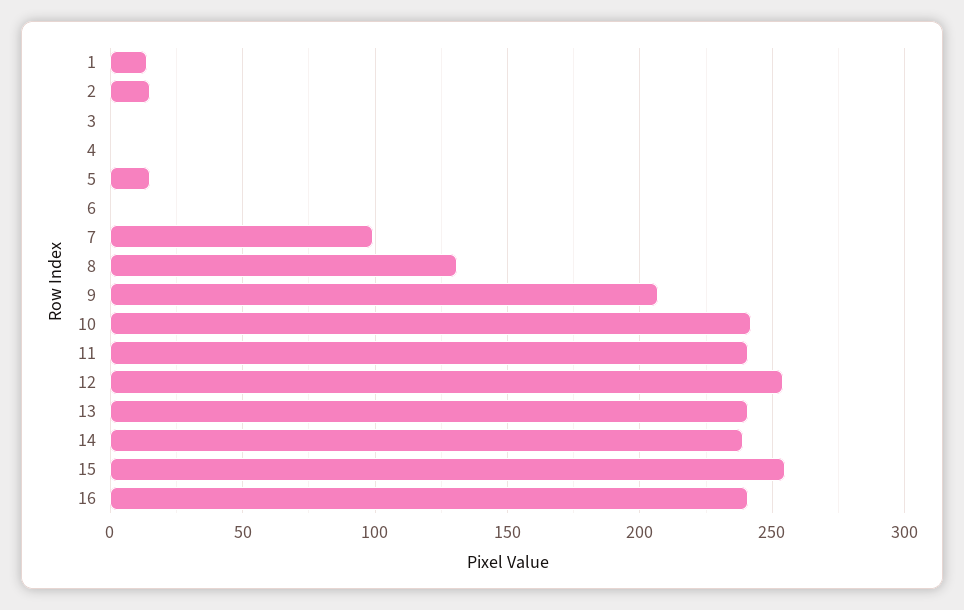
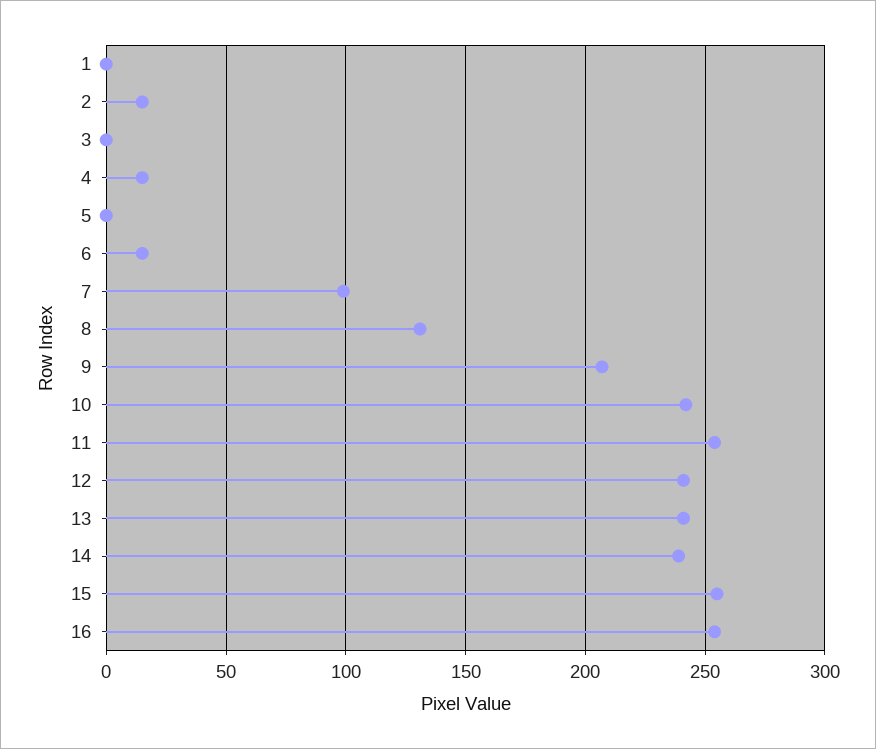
  {
-   "1": 15,
+   "1": 0,
    "2": 15,
    "3": 0,
-   "4": 0,
+   "4": 15,
-   "5": 15,
+   "5": 0,
-   "6": 0,
+   "6": 15,
    "7": 100,
    "8": 130,
    "9": 205,
    "10": 240,
-   "11": 240,
+   "11": 255,
-   "12": 255,
+   "12": 240,
    "13": 240,
    "14": 240,
    "15": 255,
-   "16": 240
+   "16": 255
  }

